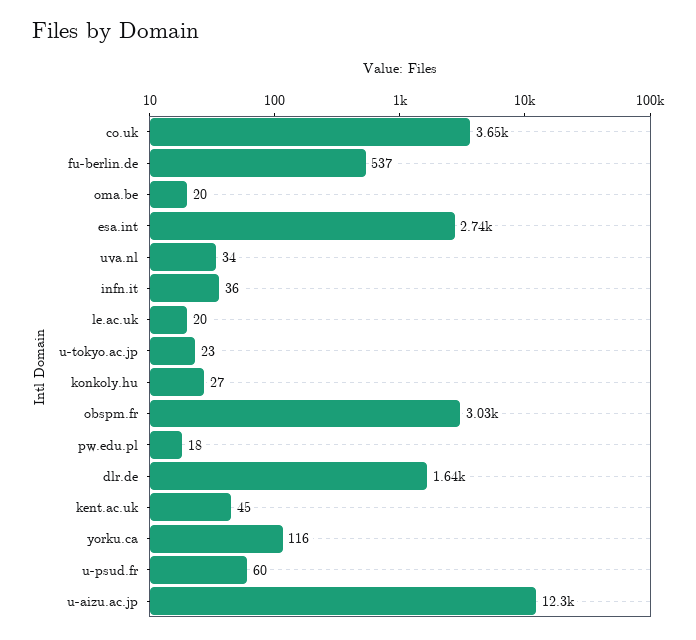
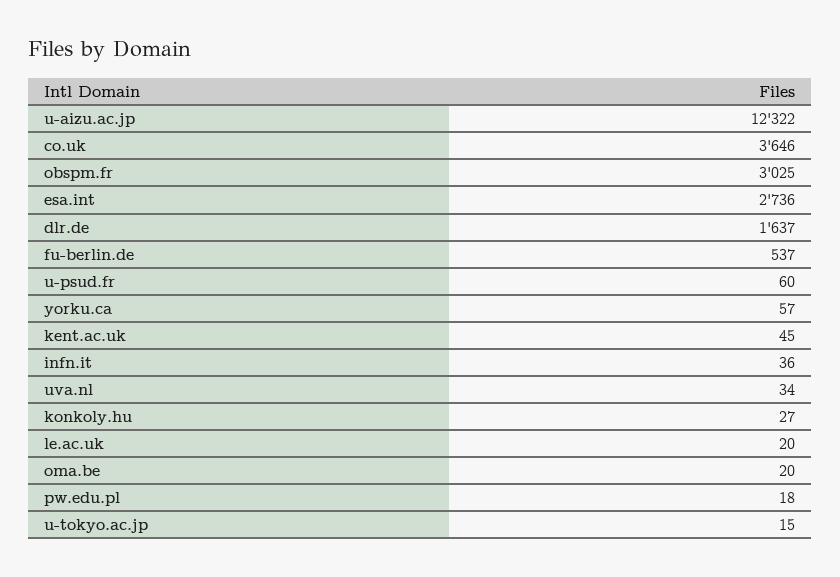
  {
    "co.uk": 3646,
    "fu-berlin.de": 537,
    "oma.be": 20,
    "esa.int": 2736,
    "uva.nl": 34,
    "infn.it": 36,
    "le.ac.uk": 20,
-   "u-tokyo.ac.jp": 23,
+   "u-tokyo.ac.jp": 15,
    "konkoly.hu": 27,
    "obspm.fr": 3025,
    "pw.edu.pl": 18,
    "dlr.de": 1637,
    "kent.ac.uk": 45,
-   "yorku.ca": 116,
+   "yorku.ca": 57,
    "u-psud.fr": 60,
    "u-aizu.ac.jp": 12322
  }

